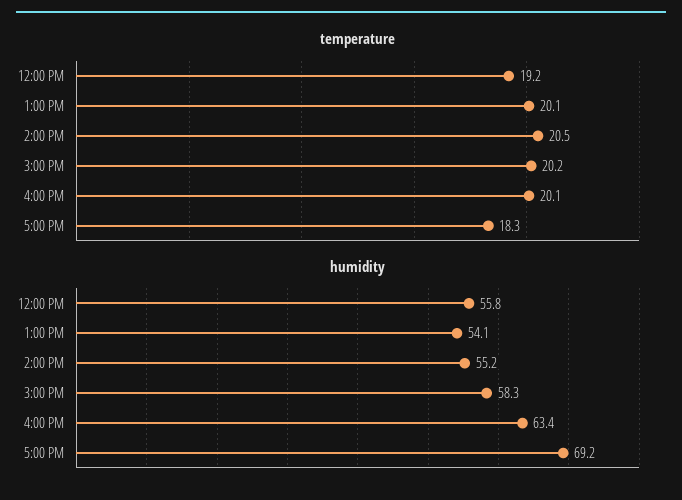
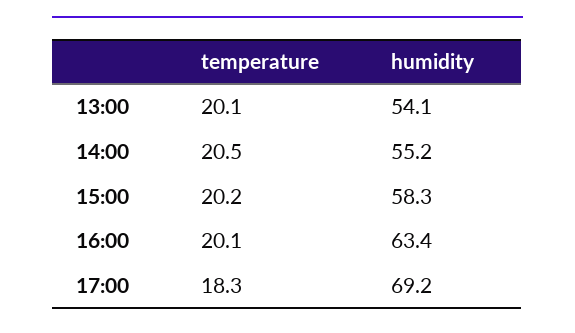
  {
    "temperature": {
-     "12:00 PM": 19.2,
      "1:00 PM": 20.1,
      "2:00 PM": 20.5,
      "3:00 PM": 20.2,
      "4:00 PM": 20.1,
      "5:00 PM": 18.3
    },
    "humidity": {
-     "12:00 PM": 55.8,
      "1:00 PM": 54.1,
      "2:00 PM": 55.2,
      "3:00 PM": 58.3,
      "4:00 PM": 63.4,
      "5:00 PM": 69.2
    }
  }

